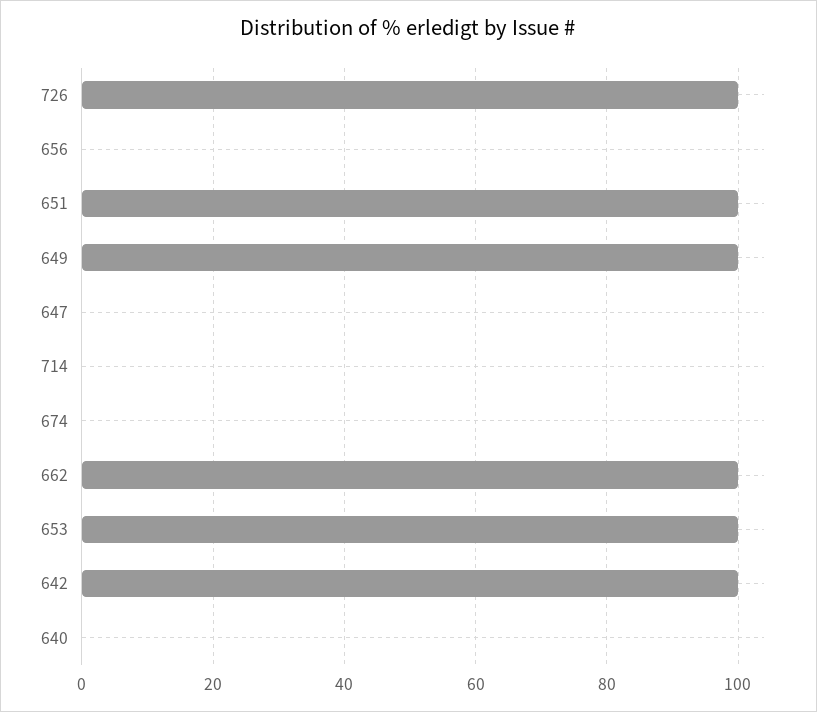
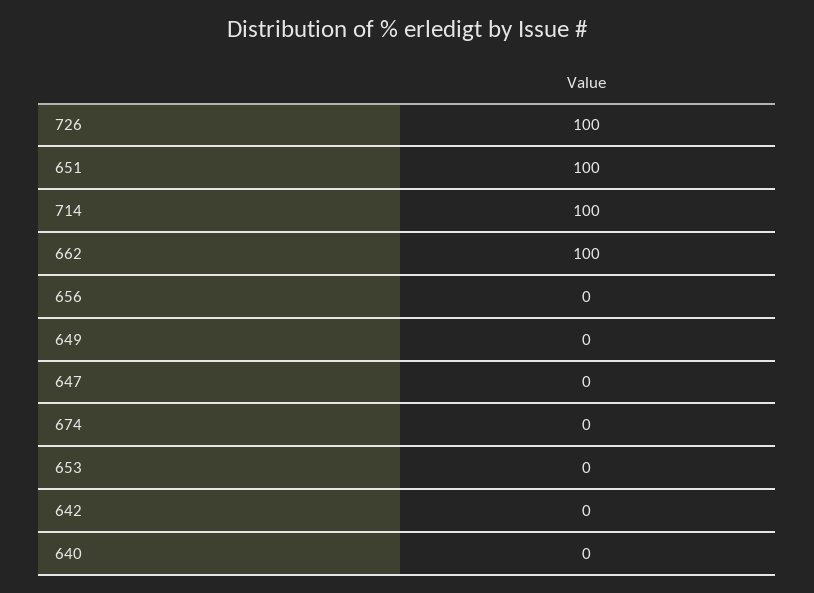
  {
    "726": 100,
    "656": 0,
    "651": 100,
-   "649": 100,
+   "649": 0,
    "647": 0,
-   "714": 0,
+   "714": 100,
    "674": 0,
    "662": 100,
-   "653": 100,
+   "653": 0,
-   "642": 100,
+   "642": 0,
    "640": 0
  }

